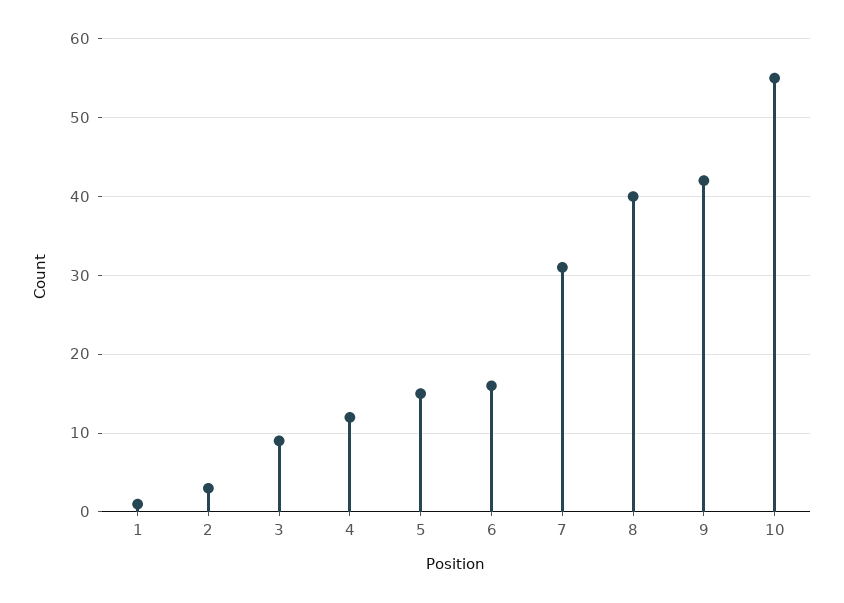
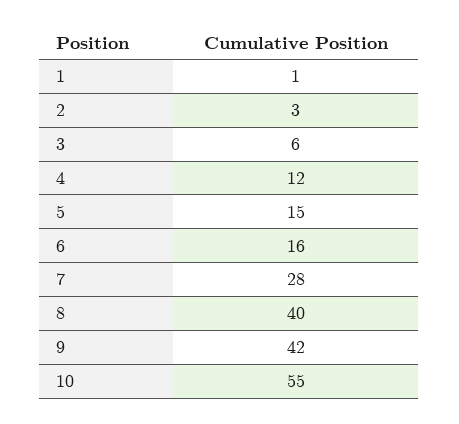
  {
    "1": 1,
    "2": 3,
-   "3": 9,
+   "3": 6,
    "4": 12,
    "5": 15,
    "6": 16,
-   "7": 31,
+   "7": 28,
    "8": 40,
    "9": 42,
    "10": 55
  }

